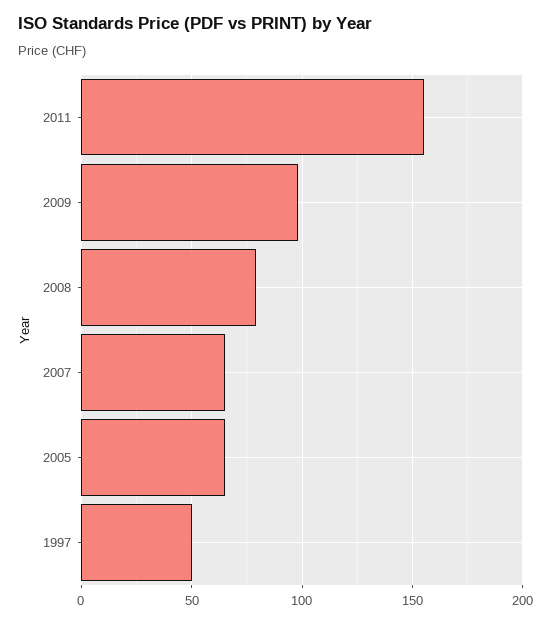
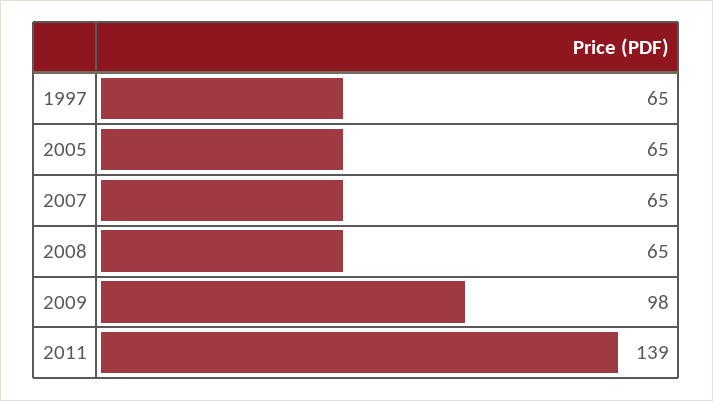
  {
-   "2011": 155,
+   "2011": 139,
    "2009": 98,
-   "2008": 80,
+   "2008": 65,
    "2007": 65,
    "2005": 65,
-   "1997": 50
+   "1997": 65
  }

